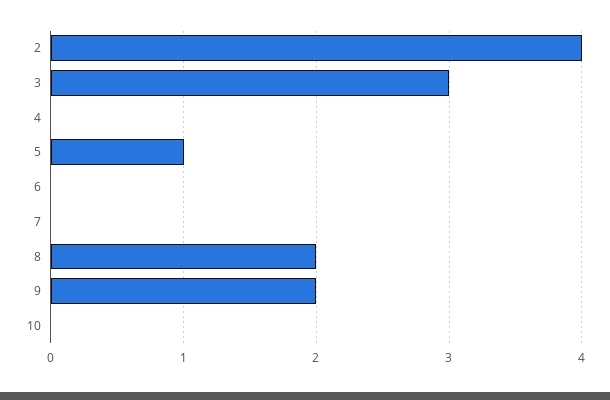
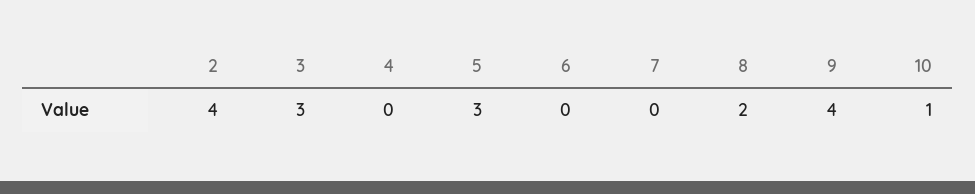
  {
    "2": 4,
    "3": 3,
    "4": 0,
-   "5": 1,
+   "5": 3,
    "6": 0,
    "7": 0,
    "8": 2,
-   "9": 2,
+   "9": 4,
-   "10": 0
+   "10": 1
  }

